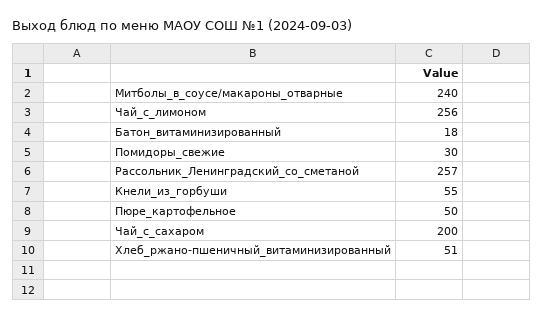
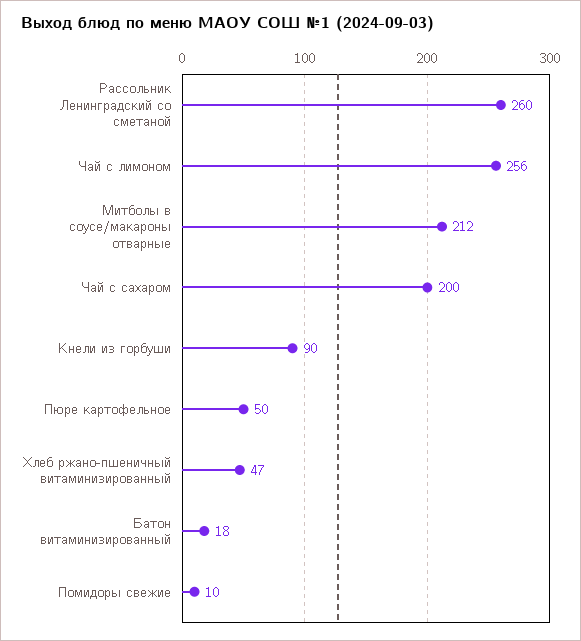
  {
-   "Митболы_в_соусе/макароны_отварные": 240,
+   "Митболы_в_соусе/макароны_отварные": 212,
    "Чай_с_лимоном": 256,
    "Батон_витаминизированный": 18,
-   "Помидоры_свежие": 30,
+   "Помидоры_свежие": 10,
-   "Рассольник_Ленинградский_со_сметаной": 257,
+   "Рассольник_Ленинградский_со_сметаной": 260,
-   "Кнели_из_горбуши": 55,
+   "Кнели_из_горбуши": 90,
    "Пюре_картофельное": 50,
    "Чай_с_сахаром": 200,
-   "Хлеб_ржано-пшеничный_витаминизированный": 51
+   "Хлеб_ржано-пшеничный_витаминизированный": 47
  }

